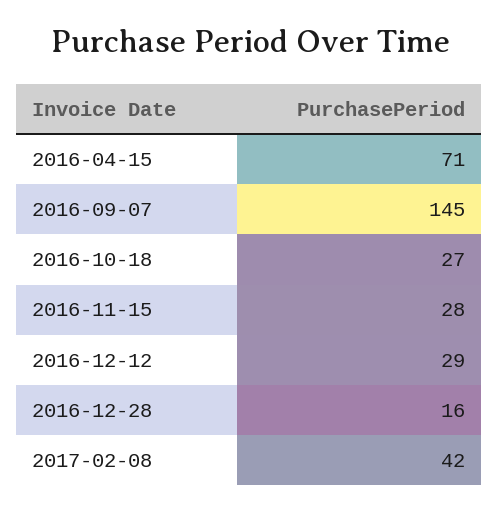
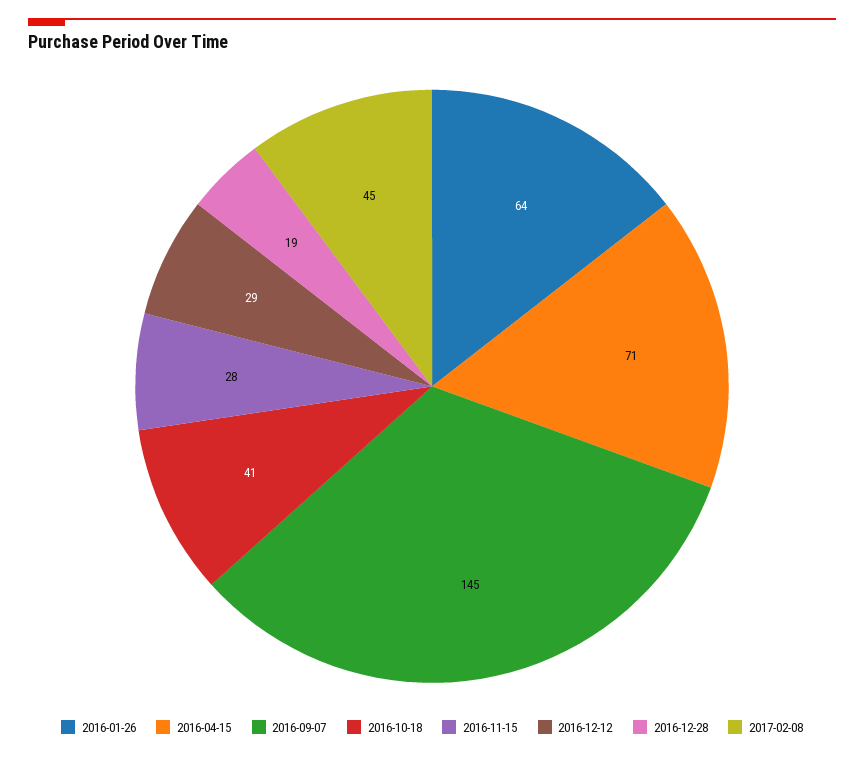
  {
    "2016-04-15": 71,
    "2016-09-07": 145,
-   "2016-10-18": 27,
+   "2016-10-18": 41,
    "2016-11-15": 28,
    "2016-12-12": 29,
-   "2016-12-28": 16,
+   "2016-12-28": 19,
-   "2017-02-08": 42
+   "2017-02-08": 45,
+   "2016-01-26": 64
  }

